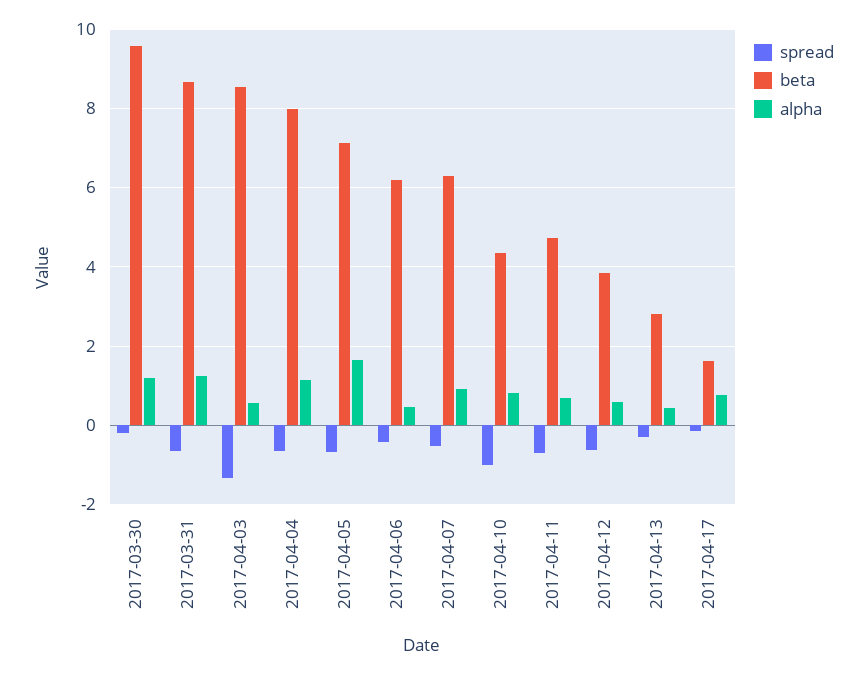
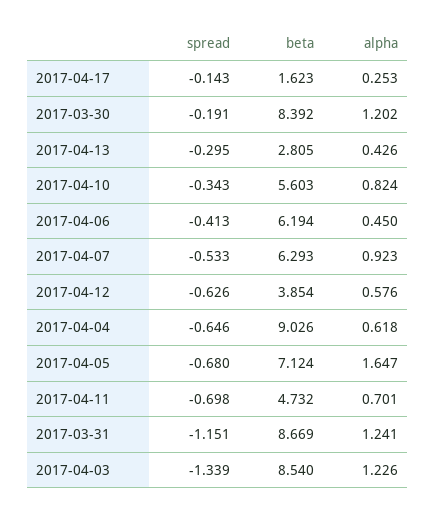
  {
    "spread": {
      "2017-03-30": -0.191,
-     "2017-03-31": -0.6,
+     "2017-03-31": -1.151,
      "2017-04-03": -1.339,
      "2017-04-04": -0.646,
      "2017-04-05": -0.68,
      "2017-04-06": -0.413,
      "2017-04-07": -0.533,
-     "2017-04-10": -1,
+     "2017-04-10": -0.343,
      "2017-04-11": -0.698,
      "2017-04-12": -0.626,
      "2017-04-13": -0.295,
      "2017-04-17": -0.143
    },
    "beta": {
-     "2017-03-30": 9.6,
+     "2017-03-30": 8.392,
      "2017-03-31": 8.669,
      "2017-04-03": 8.54,
-     "2017-04-04": 8,
+     "2017-04-04": 9.026,
      "2017-04-05": 7.124,
      "2017-04-06": 6.194,
      "2017-04-07": 6.293,
-     "2017-04-10": 4.4,
+     "2017-04-10": 5.603,
      "2017-04-11": 4.732,
      "2017-04-12": 3.854,
      "2017-04-13": 2.805,
      "2017-04-17": 1.623
    },
    "alpha": {
      "2017-03-30": 1.202,
      "2017-03-31": 1.241,
-     "2017-04-03": 0.6,
+     "2017-04-03": 1.226,
-     "2017-04-04": 1.2,
+     "2017-04-04": 0.618,
      "2017-04-05": 1.647,
      "2017-04-06": 0.45,
      "2017-04-07": 0.923,
      "2017-04-10": 0.824,
      "2017-04-11": 0.701,
      "2017-04-12": 0.576,
      "2017-04-13": 0.426,
-     "2017-04-17": 0.8
+     "2017-04-17": 0.253
    }
  }

